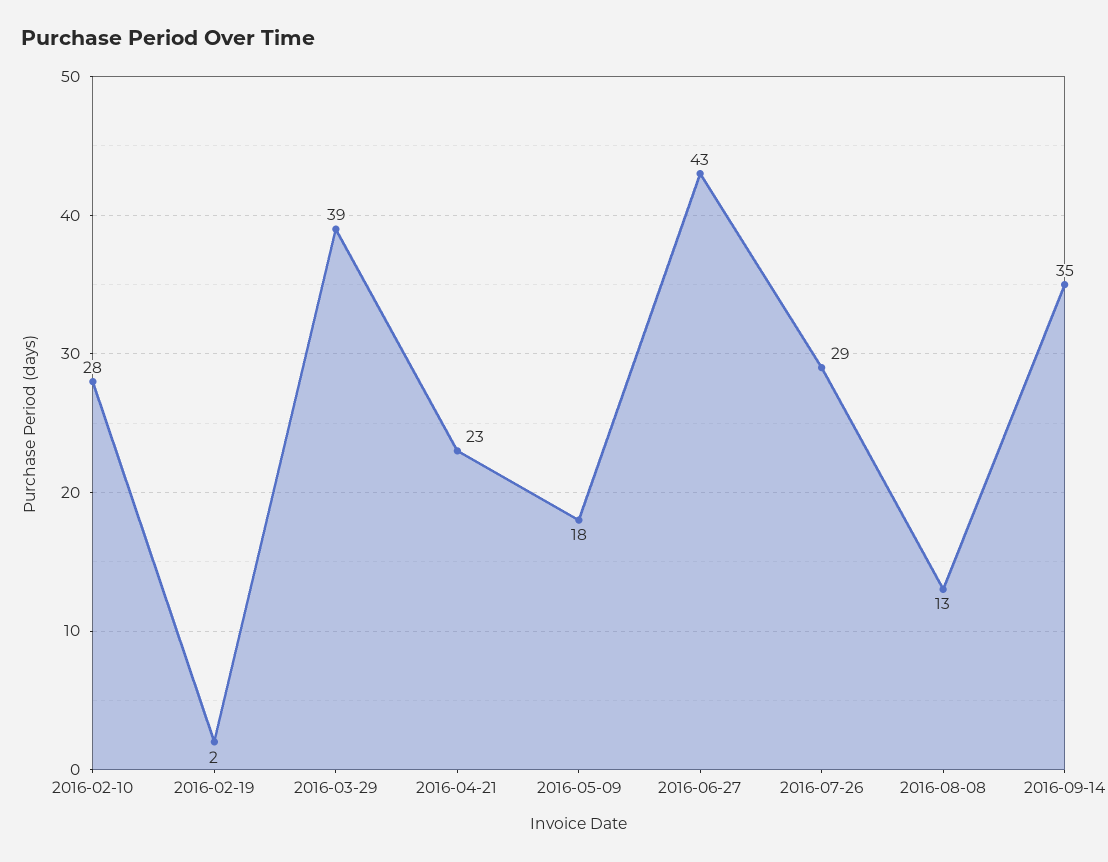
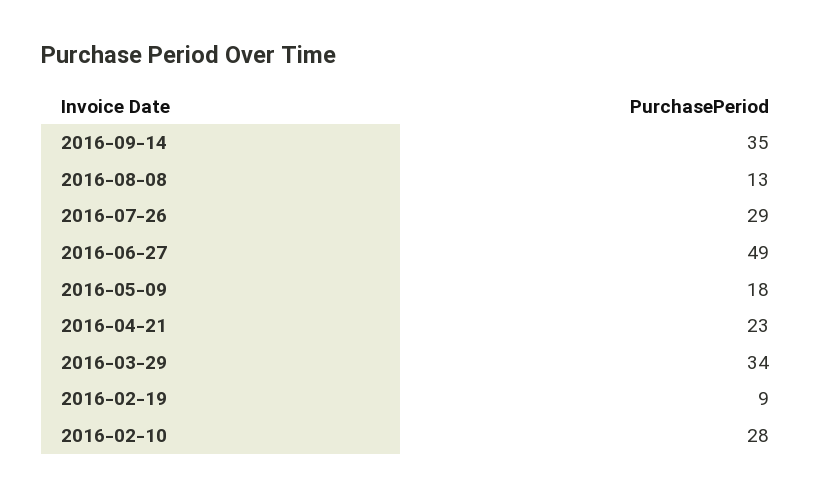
  {
    "2016-02-10": 28,
-   "2016-02-19": 2,
+   "2016-02-19": 9,
-   "2016-03-29": 39,
+   "2016-03-29": 34,
    "2016-04-21": 23,
    "2016-05-09": 18,
-   "2016-06-27": 43,
+   "2016-06-27": 49,
    "2016-07-26": 29,
    "2016-08-08": 13,
    "2016-09-14": 35
  }

